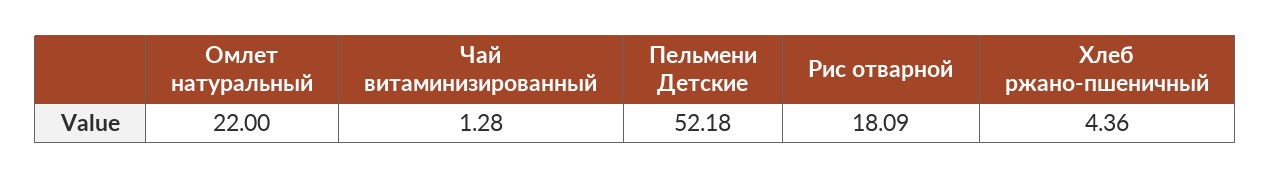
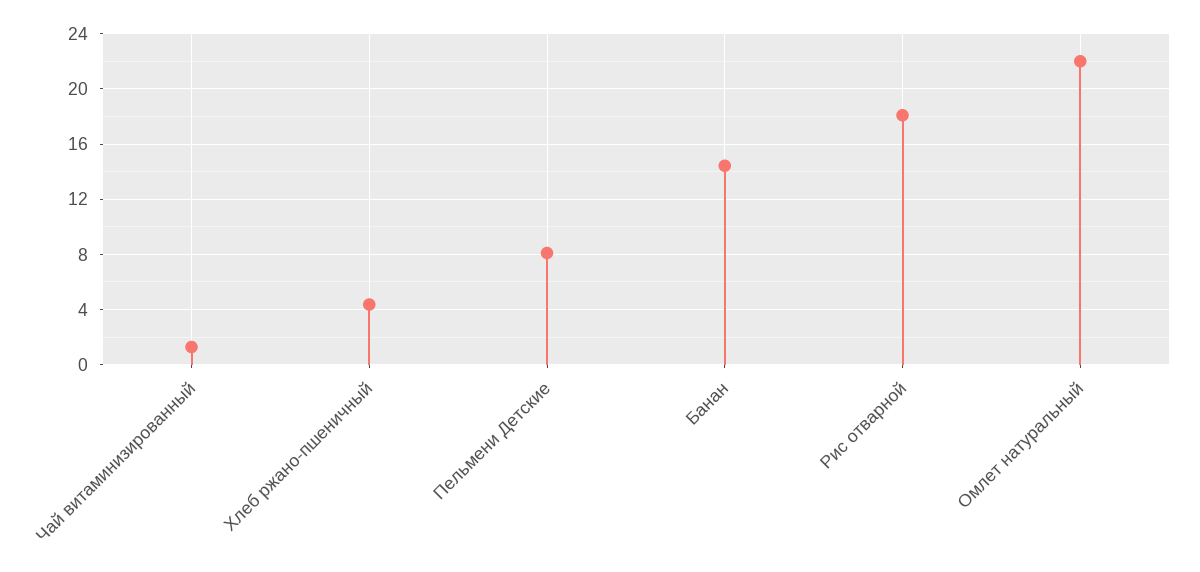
  {
    "Омлет натуральный": 22,
    "Чай витаминизированный": 1.28,
-   "Пельмени Детские": 52.18,
+   "Пельмени Детские": 8,
    "Рис отварной": 18.09,
-   "Хлеб ржано-пшеничный": 4.36
+   "Хлеб ржано-пшеничный": 4.36,
+   "Банан": 14.5
  }

